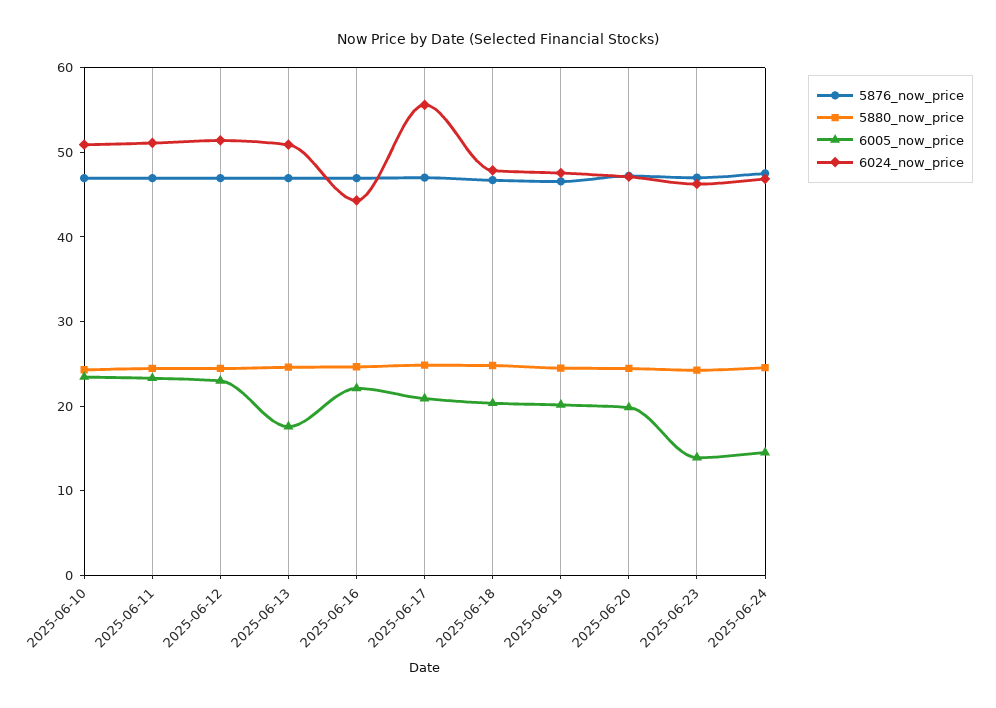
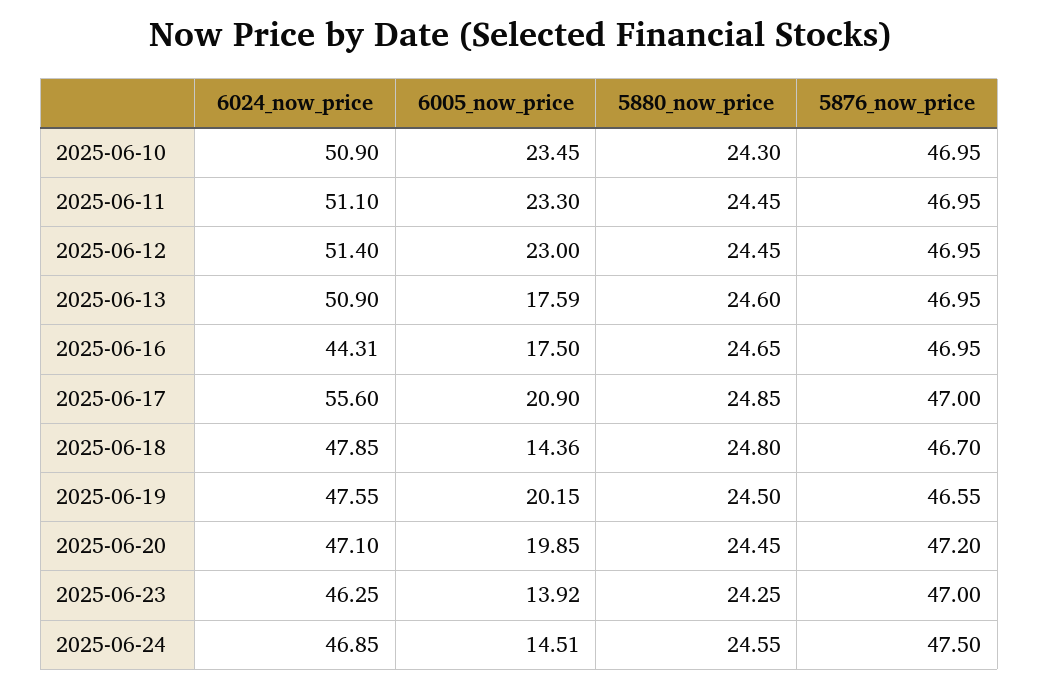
  {
    "5876_now_price": {
      "2025-06-10": 46.95,
      "2025-06-11": 46.95,
      "2025-06-12": 46.95,
      "2025-06-13": 46.95,
      "2025-06-16": 46.95,
      "2025-06-17": 47,
      "2025-06-18": 46.7,
      "2025-06-19": 46.55,
      "2025-06-20": 47.2,
      "2025-06-23": 47,
      "2025-06-24": 47.5
    },
    "5880_now_price": {
      "2025-06-10": 24.3,
      "2025-06-11": 24.45,
      "2025-06-12": 24.45,
      "2025-06-13": 24.6,
      "2025-06-16": 24.65,
      "2025-06-17": 24.85,
      "2025-06-18": 24.8,
      "2025-06-19": 24.5,
      "2025-06-20": 24.45,
      "2025-06-23": 24.25,
      "2025-06-24": 24.55
    },
    "6005_now_price": {
      "2025-06-10": 23.45,
      "2025-06-11": 23.3,
      "2025-06-12": 23,
      "2025-06-13": 17.59,
-     "2025-06-16": 22,
+     "2025-06-16": 17.5,
      "2025-06-17": 20.9,
-     "2025-06-18": 20,
+     "2025-06-18": 14.36,
      "2025-06-19": 20.15,
      "2025-06-20": 19.85,
      "2025-06-23": 13.92,
      "2025-06-24": 14.51
    },
    "6024_now_price": {
      "2025-06-10": 50.9,
      "2025-06-11": 51.1,
      "2025-06-12": 51.4,
      "2025-06-13": 50.9,
      "2025-06-16": 44.31,
      "2025-06-17": 55.6,
      "2025-06-18": 47.85,
      "2025-06-19": 47.55,
      "2025-06-20": 47.1,
      "2025-06-23": 46.25,
      "2025-06-24": 46.85
    }
  }

